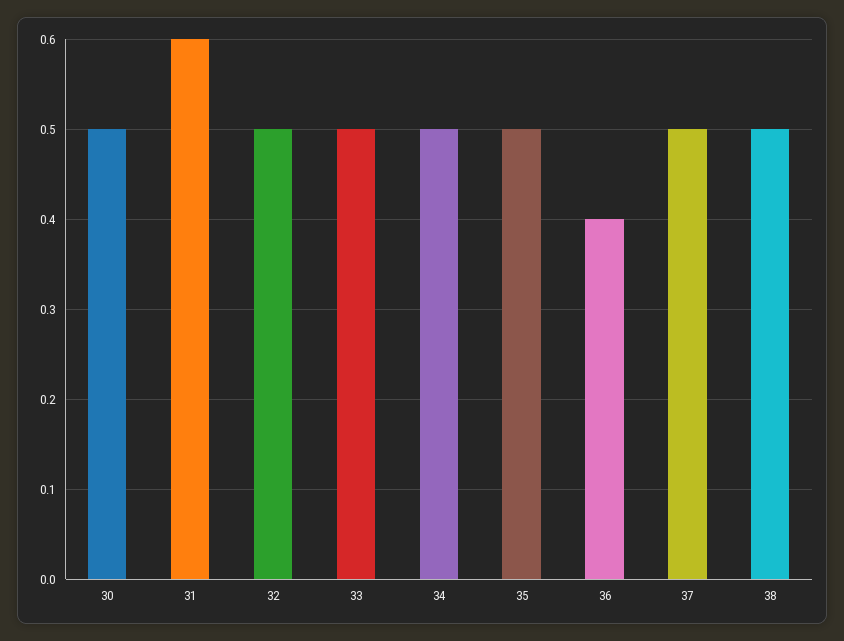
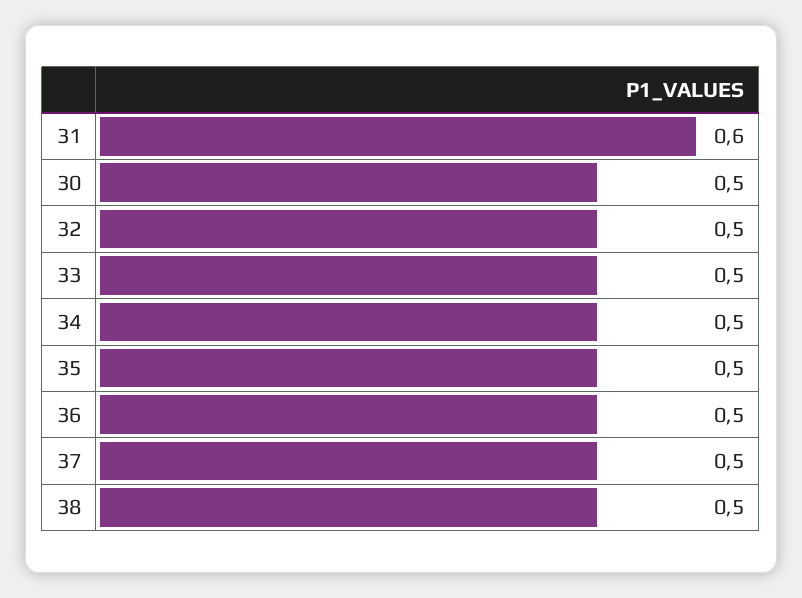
  {
    "30": 0.5,
    "31": 0.6,
    "32": 0.5,
    "33": 0.5,
    "34": 0.5,
    "35": 0.5,
-   "36": 0.4,
+   "36": 0.5,
    "37": 0.5,
    "38": 0.5
  }

